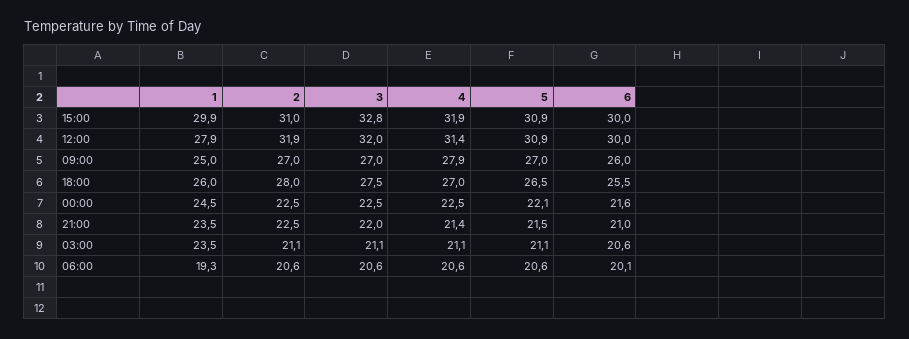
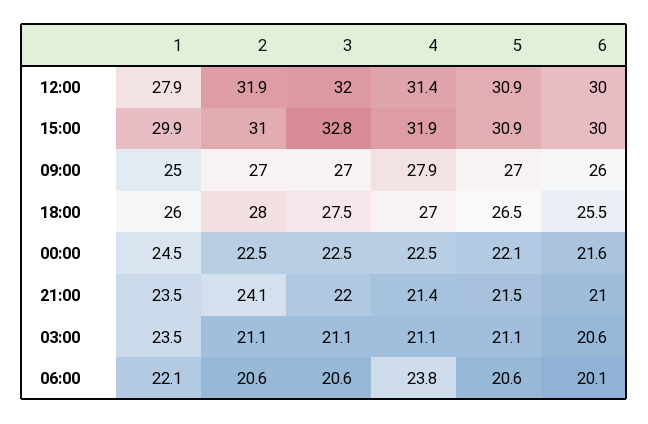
  {
    "1": {
      "15:00": 29.9,
      "12:00": 27.9,
      "09:00": 25,
      "18:00": 26,
      "00:00": 24.5,
      "21:00": 23.5,
      "03:00": 23.5,
-     "06:00": 19.3
+     "06:00": 22.1
    },
    "2": {
      "15:00": 31,
      "12:00": 31.9,
      "09:00": 27,
      "18:00": 28,
      "00:00": 22.5,
-     "21:00": 22.5,
+     "21:00": 24.1,
      "03:00": 21.1,
      "06:00": 20.6
    },
    "3": {
      "15:00": 32.8,
      "12:00": 32,
      "09:00": 27,
      "18:00": 27.5,
      "00:00": 22.5,
      "21:00": 22,
      "03:00": 21.1,
      "06:00": 20.6
    },
    "4": {
      "15:00": 31.9,
      "12:00": 31.4,
      "09:00": 27.9,
      "18:00": 27,
      "00:00": 22.5,
      "21:00": 21.4,
      "03:00": 21.1,
-     "06:00": 20.6
+     "06:00": 23.8
    },
    "5": {
      "15:00": 30.9,
      "12:00": 30.9,
      "09:00": 27,
      "18:00": 26.5,
      "00:00": 22.1,
      "21:00": 21.5,
      "03:00": 21.1,
      "06:00": 20.6
    },
    "6": {
      "15:00": 30,
      "12:00": 30,
      "09:00": 26,
      "18:00": 25.5,
      "00:00": 21.6,
      "21:00": 21,
      "03:00": 20.6,
      "06:00": 20.1
    }
  }

